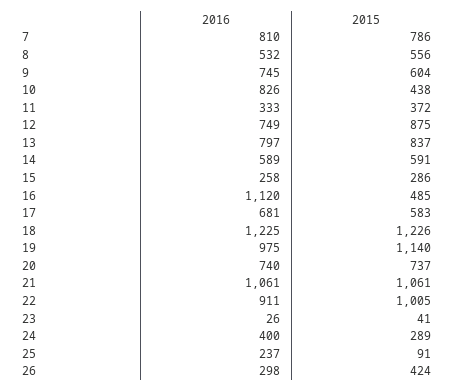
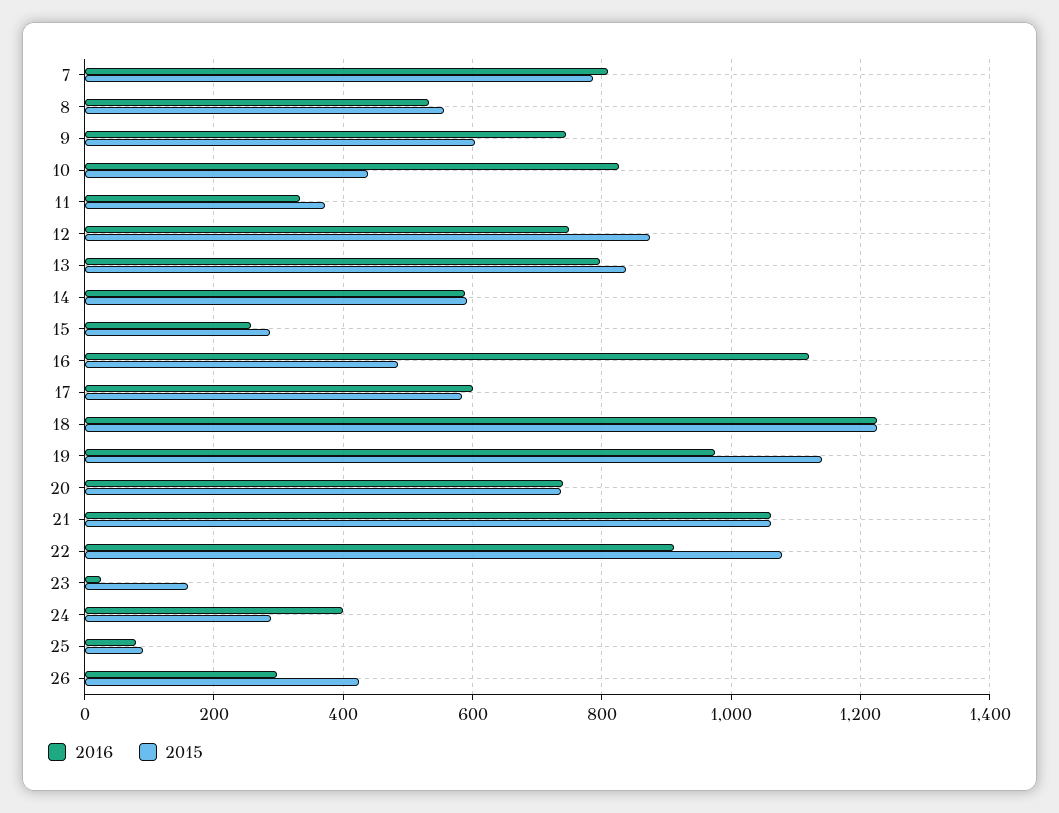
  {
    "2016": {
      "7": 810,
      "8": 532,
      "9": 745,
      "10": 826,
      "11": 333,
      "12": 749,
      "13": 797,
      "14": 589,
      "15": 258,
      "16": 1120,
-     "17": 681,
+     "17": 600,
      "18": 1225,
      "19": 975,
      "20": 740,
      "21": 1061,
      "22": 911,
      "23": 26,
      "24": 400,
-     "25": 237,
+     "25": 80,
      "26": 298
    },
    "2015": {
      "7": 786,
      "8": 556,
      "9": 604,
      "10": 438,
      "11": 372,
      "12": 875,
      "13": 837,
      "14": 591,
      "15": 286,
      "16": 485,
      "17": 583,
      "18": 1226,
      "19": 1140,
      "20": 737,
      "21": 1061,
-     "22": 1005,
+     "22": 1080,
-     "23": 41,
+     "23": 160,
      "24": 289,
      "25": 91,
      "26": 424
    }
  }

